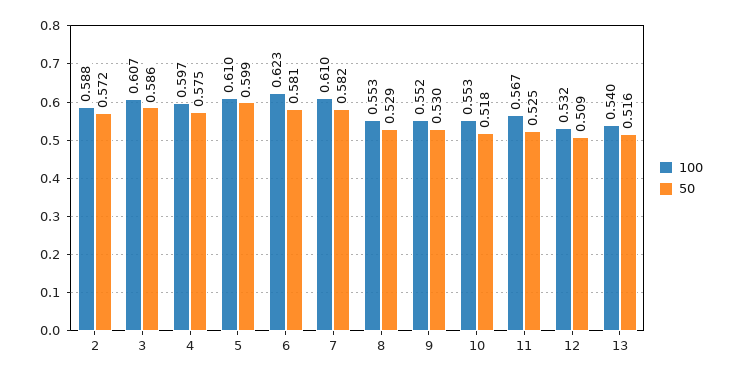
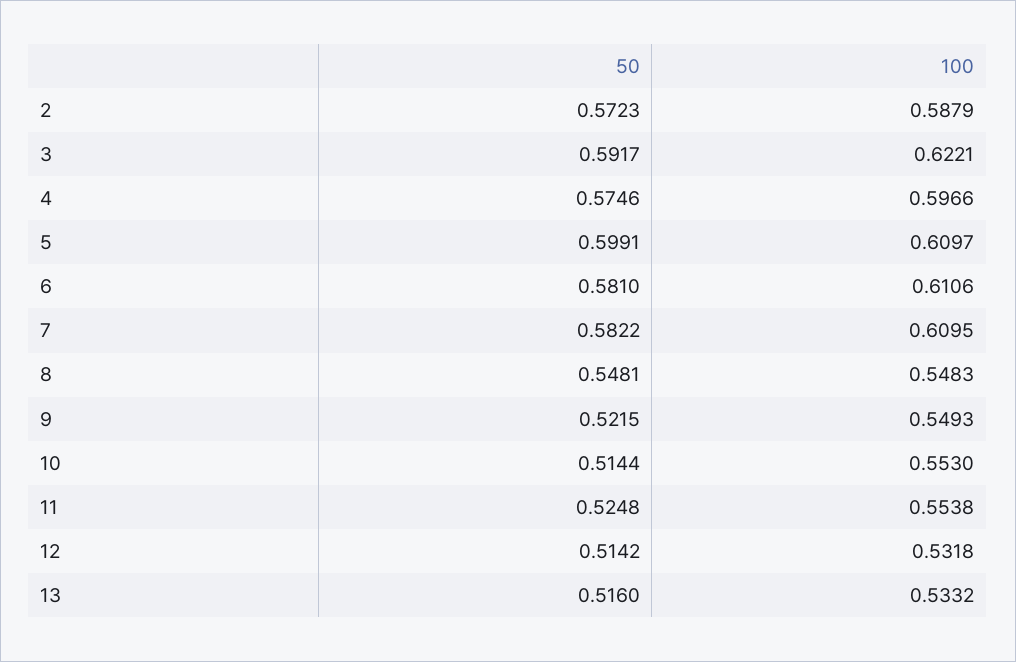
  {
    "100": {
      "2": 0.5879,
-     "3": 0.607,
+     "3": 0.6221,
      "4": 0.5966,
      "5": 0.6097,
-     "6": 0.623,
+     "6": 0.6106,
      "7": 0.6095,
-     "8": 0.553,
+     "8": 0.5483,
-     "9": 0.552,
+     "9": 0.5493,
      "10": 0.553,
-     "11": 0.567,
+     "11": 0.5538,
      "12": 0.5318,
-     "13": 0.54
+     "13": 0.5332
    },
    "50": {
      "2": 0.5723,
-     "3": 0.586,
+     "3": 0.5917,
      "4": 0.5746,
      "5": 0.5991,
      "6": 0.581,
      "7": 0.5822,
-     "8": 0.529,
+     "8": 0.5481,
-     "9": 0.53,
+     "9": 0.5215,
-     "10": 0.518,
+     "10": 0.5144,
      "11": 0.5248,
-     "12": 0.509,
+     "12": 0.5142,
      "13": 0.516
    }
  }

